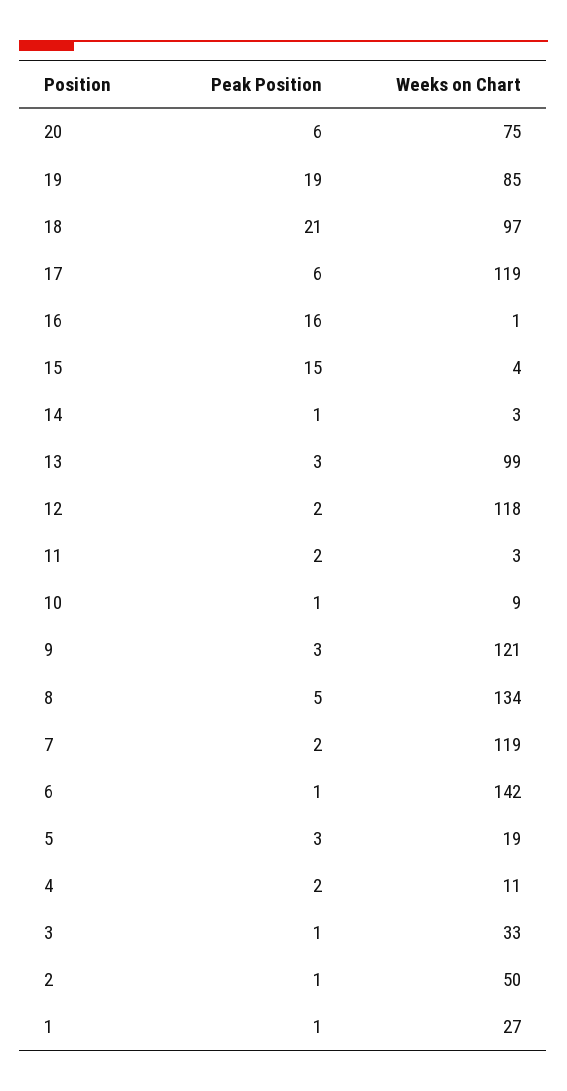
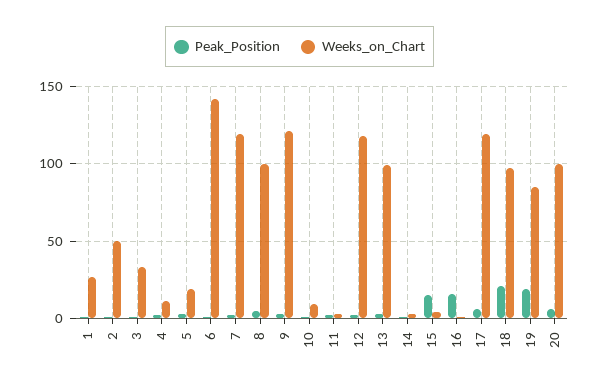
  {
    "Peak Position": {
      "20": 6,
      "19": 19,
      "18": 21,
      "17": 6,
      "16": 16,
      "15": 15,
      "14": 1,
      "13": 3,
      "12": 2,
      "11": 2,
      "10": 1,
      "9": 3,
      "8": 5,
      "7": 2,
      "6": 1,
      "5": 3,
      "4": 2,
      "3": 1,
      "2": 1,
      "1": 1
    },
    "Weeks on Chart": {
-     "20": 75,
+     "20": 100,
      "19": 85,
      "18": 97,
      "17": 119,
      "16": 1,
      "15": 4,
      "14": 3,
      "13": 99,
      "12": 118,
      "11": 3,
      "10": 9,
      "9": 121,
-     "8": 134,
+     "8": 100,
      "7": 119,
      "6": 142,
      "5": 19,
      "4": 11,
      "3": 33,
      "2": 50,
      "1": 27
    }
  }

